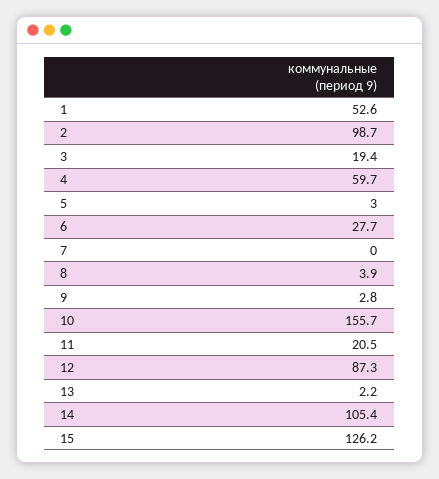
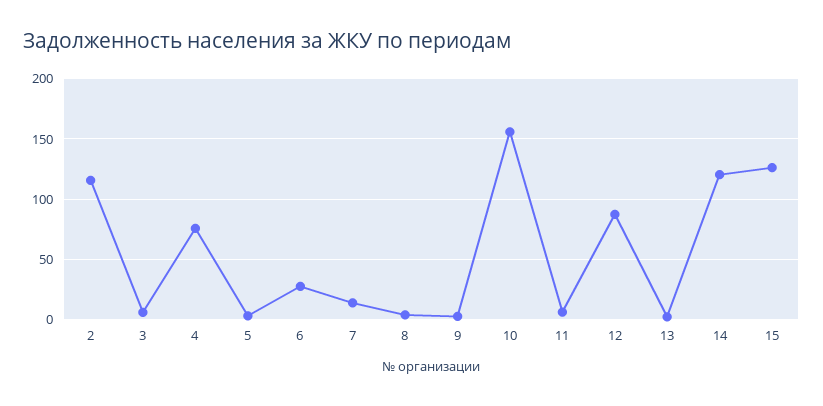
  {
-   "1": 52.6,
-   "2": 98.7,
+   "2": 115,
-   "3": 19.4,
+   "3": 5,
-   "4": 59.7,
+   "4": 75,
    "5": 3,
    "6": 27.7,
-   "7": 0,
+   "7": 15,
    "8": 3.9,
    "9": 2.8,
    "10": 155.7,
-   "11": 20.5,
+   "11": 5,
    "12": 87.3,
    "13": 2.2,
-   "14": 105.4,
+   "14": 120,
    "15": 126.2
  }

